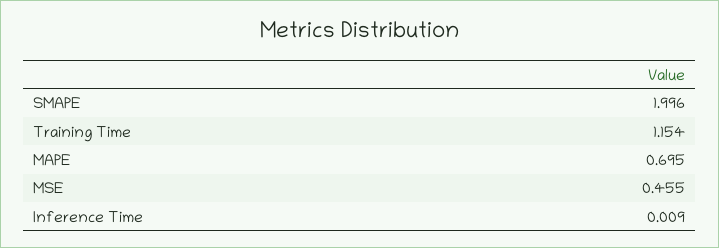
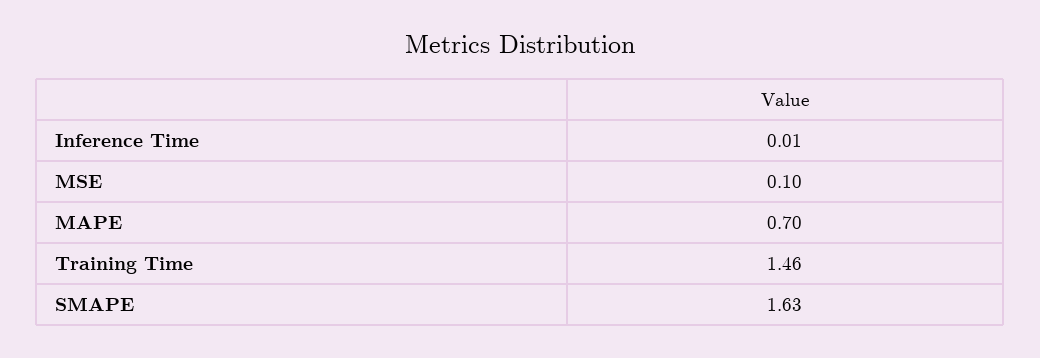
  {
-   "SMAPE": 1.996,
+   "SMAPE": 1.63,
-   "Training Time": 1.154,
+   "Training Time": 1.46,
    "MAPE": 0.695,
-   "MSE": 0.455,
+   "MSE": 0.1,
    "Inference Time": 0.009
  }

